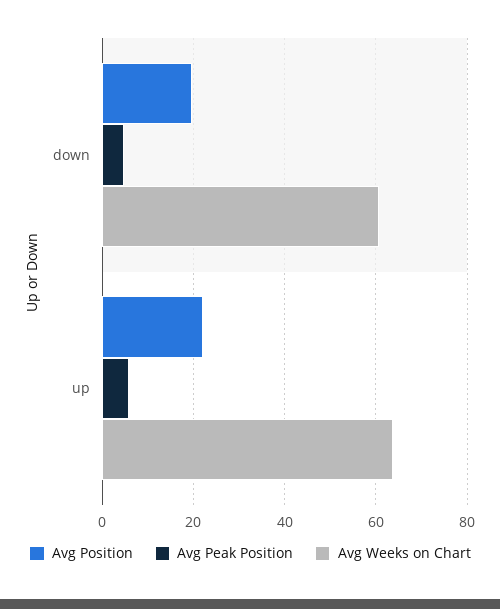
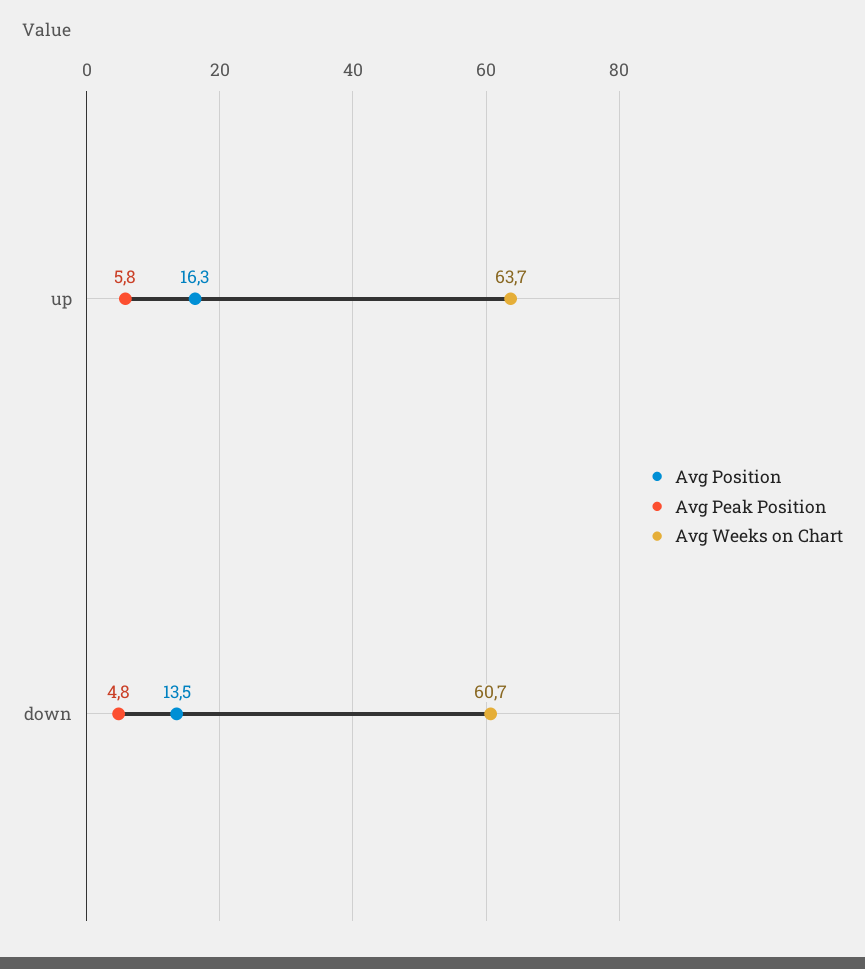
  {
    "Avg Position": {
-     "down": 20,
+     "down": 13.5,
-     "up": 22
+     "up": 16.3
    },
    "Avg Peak Position": {
      "down": 4.8,
      "up": 5.8
    },
    "Avg Weeks on Chart": {
      "down": 60.7,
      "up": 63.7
    }
  }

